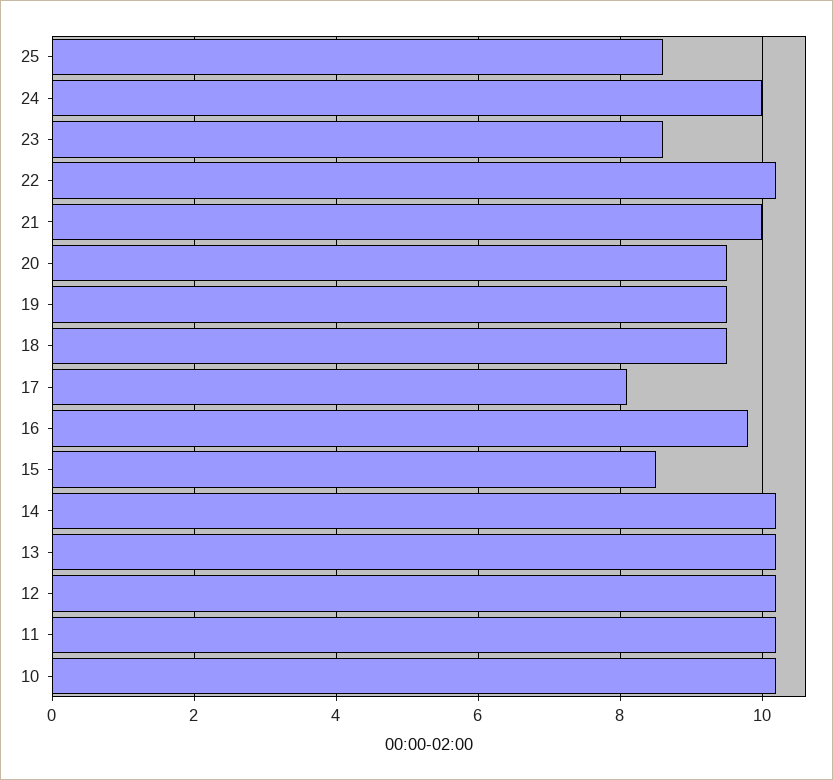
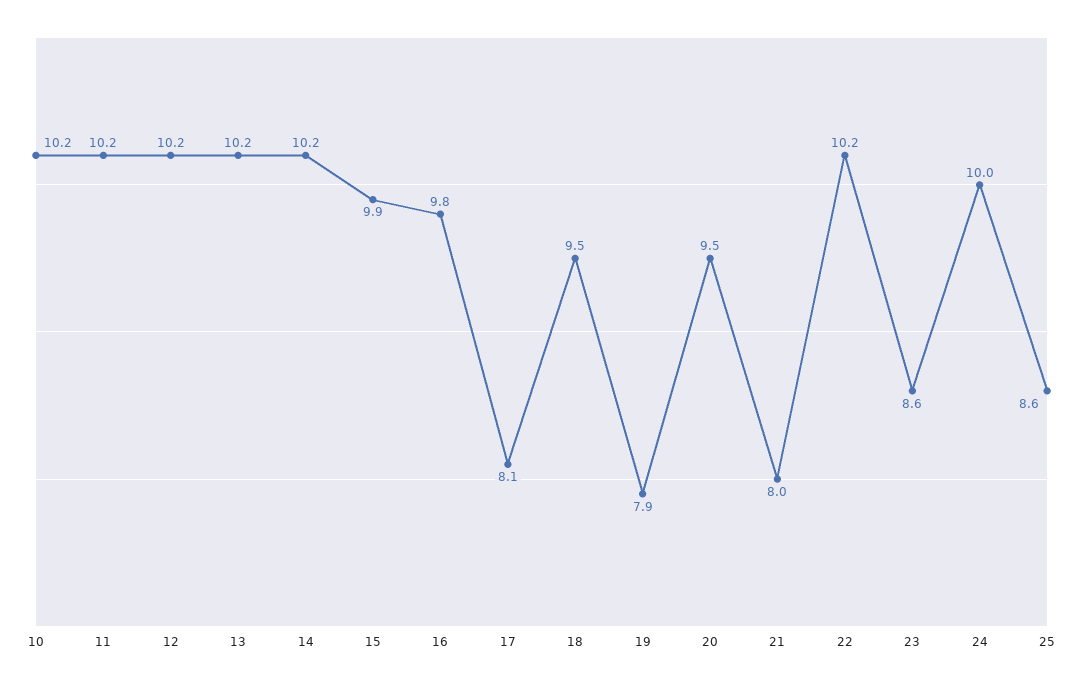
  {
    "25": 8.6,
    "24": 10,
    "23": 8.6,
    "22": 10.2,
-   "21": 10,
+   "21": 8,
    "20": 9.5,
-   "19": 9.5,
+   "19": 7.9,
    "18": 9.5,
    "17": 8.1,
    "16": 9.8,
-   "15": 8.5,
+   "15": 9.9,
    "14": 10.2,
    "13": 10.2,
    "12": 10.2,
    "11": 10.2,
    "10": 10.2
  }

